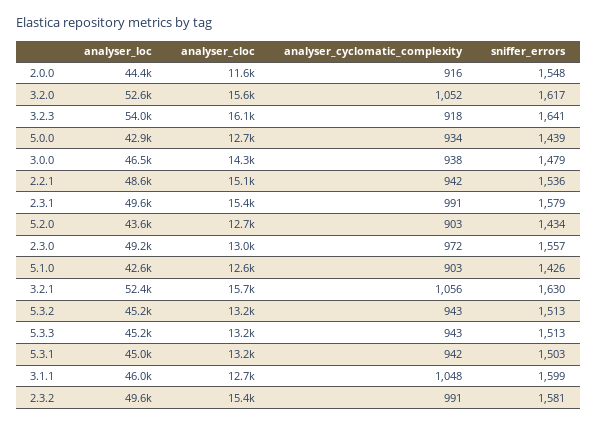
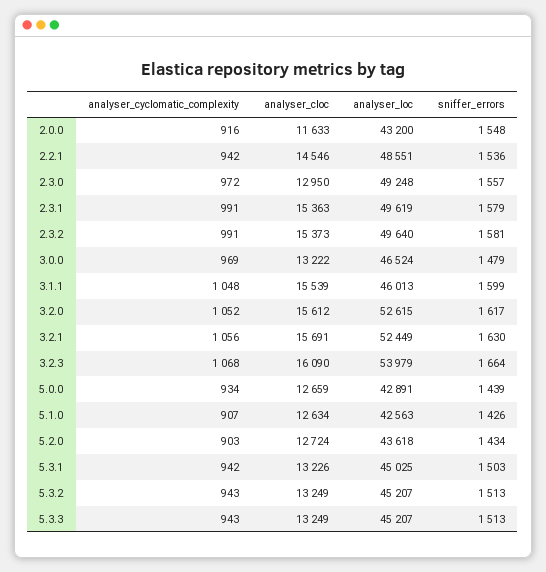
  {
    "analyser_loc": {
-     "2.0.0": 44400,
+     "2.0.0": 43200,
      "3.2.0": 52615,
      "3.2.3": 53979,
      "5.0.0": 42891,
      "3.0.0": 46524,
      "2.2.1": 48551,
      "2.3.1": 49619,
      "5.2.0": 43618,
      "2.3.0": 49248,
      "5.1.0": 42563,
      "3.2.1": 52449,
      "5.3.2": 45207,
      "5.3.3": 45207,
      "5.3.1": 45025,
      "3.1.1": 46013,
      "2.3.2": 49640
    },
    "analyser_cloc": {
      "2.0.0": 11633,
      "3.2.0": 15612,
      "3.2.3": 16090,
      "5.0.0": 12659,
-     "3.0.0": 14300,
+     "3.0.0": 13222,
-     "2.2.1": 15100,
+     "2.2.1": 14546,
      "2.3.1": 15363,
      "5.2.0": 12724,
      "2.3.0": 12950,
      "5.1.0": 12634,
      "3.2.1": 15691,
      "5.3.2": 13249,
      "5.3.3": 13249,
      "5.3.1": 13226,
-     "3.1.1": 12700,
+     "3.1.1": 15539,
      "2.3.2": 15373
    },
    "analyser_cyclomatic_complexity": {
      "2.0.0": 916,
      "3.2.0": 1052,
-     "3.2.3": 918,
+     "3.2.3": 1068,
      "5.0.0": 934,
-     "3.0.0": 938,
+     "3.0.0": 969,
      "2.2.1": 942,
      "2.3.1": 991,
      "5.2.0": 903,
      "2.3.0": 972,
-     "5.1.0": 903,
+     "5.1.0": 907,
      "3.2.1": 1056,
      "5.3.2": 943,
      "5.3.3": 943,
      "5.3.1": 942,
      "3.1.1": 1048,
      "2.3.2": 991
    },
    "sniffer_errors": {
      "2.0.0": 1548,
      "3.2.0": 1617,
-     "3.2.3": 1641,
+     "3.2.3": 1664,
      "5.0.0": 1439,
      "3.0.0": 1479,
      "2.2.1": 1536,
      "2.3.1": 1579,
      "5.2.0": 1434,
      "2.3.0": 1557,
      "5.1.0": 1426,
      "3.2.1": 1630,
      "5.3.2": 1513,
      "5.3.3": 1513,
      "5.3.1": 1503,
      "3.1.1": 1599,
      "2.3.2": 1581
    }
  }

